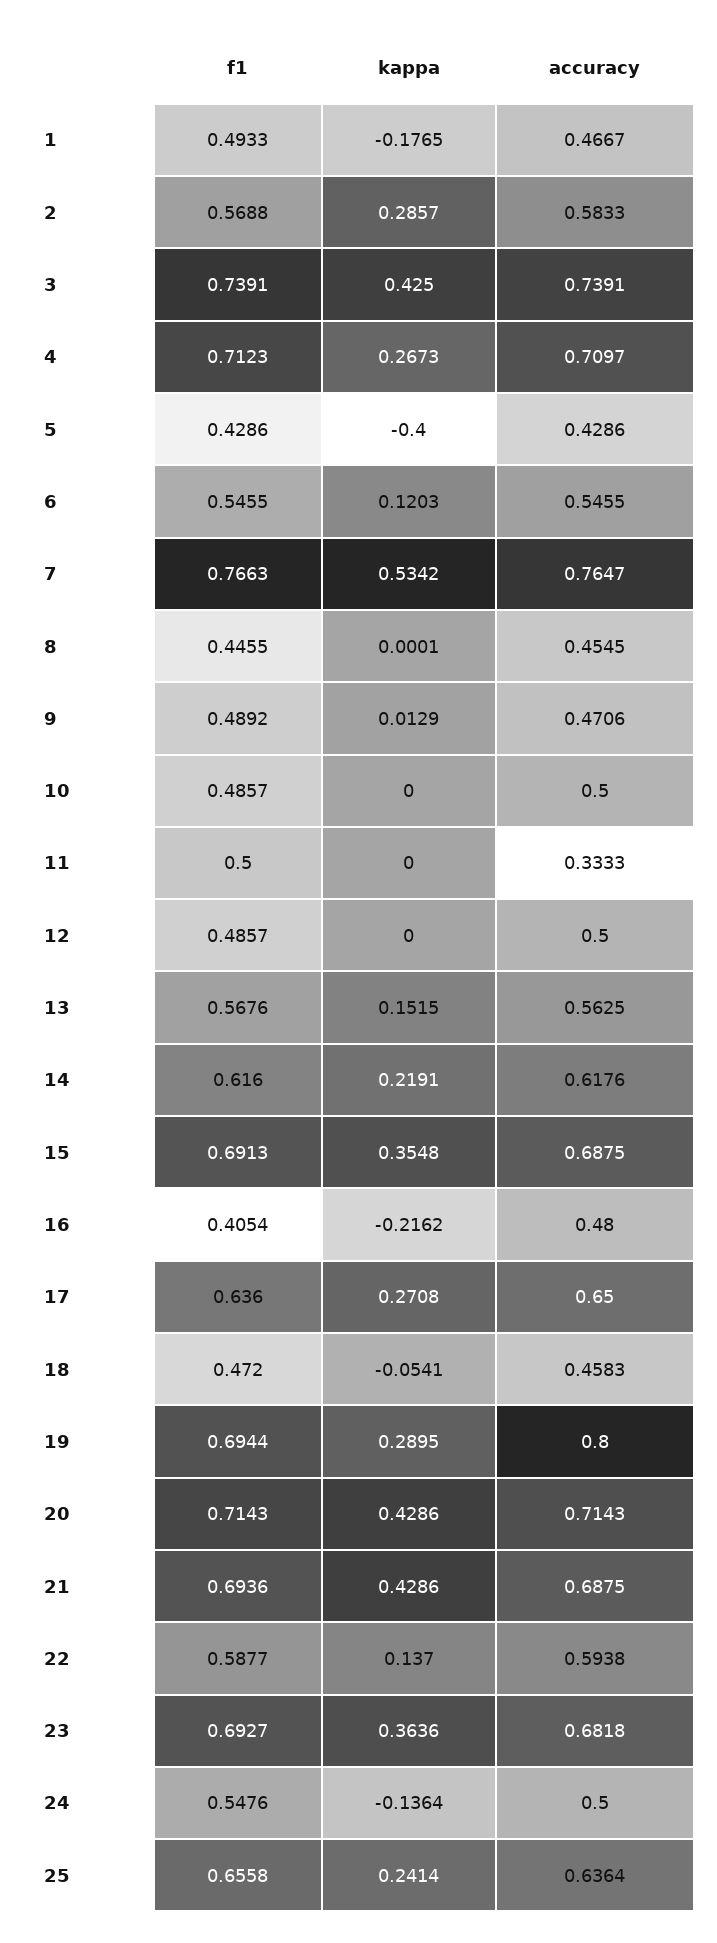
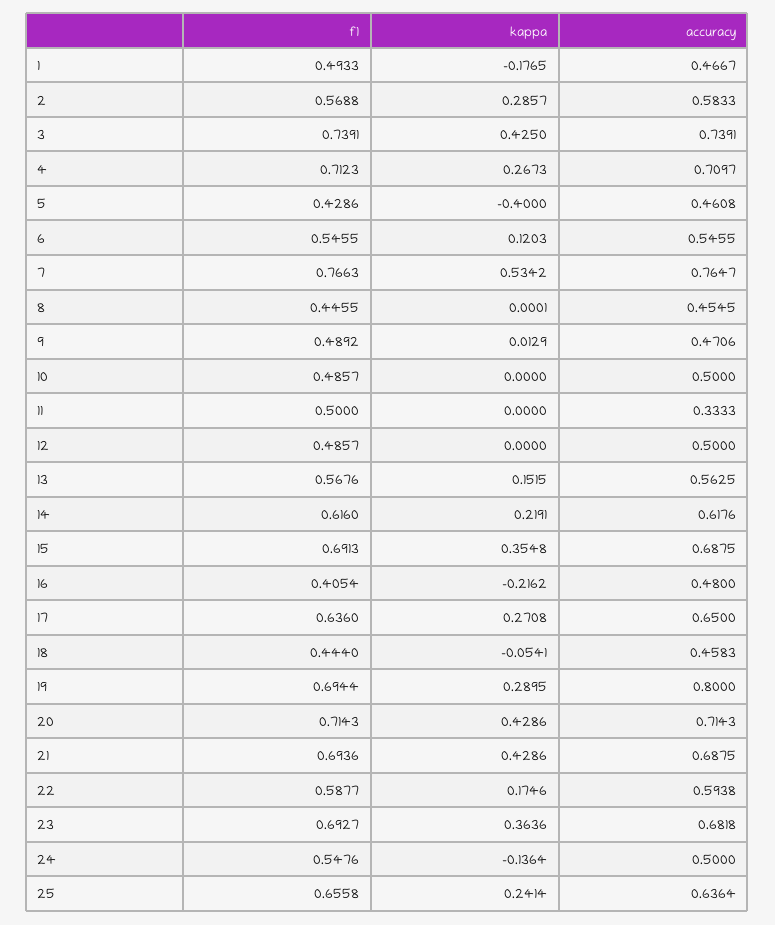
  {
    "f1": {
      "1": 0.4933,
      "2": 0.5688,
      "3": 0.7391,
      "4": 0.7123,
      "5": 0.4286,
      "6": 0.5455,
      "7": 0.7663,
      "8": 0.4455,
      "9": 0.4892,
      "10": 0.4857,
      "11": 0.5,
      "12": 0.4857,
      "13": 0.5676,
      "14": 0.616,
      "15": 0.6913,
      "16": 0.4054,
      "17": 0.636,
-     "18": 0.472,
+     "18": 0.444,
      "19": 0.6944,
      "20": 0.7143,
      "21": 0.6936,
      "22": 0.5877,
      "23": 0.6927,
      "24": 0.5476,
      "25": 0.6558
    },
    "kappa": {
      "1": -0.1765,
      "2": 0.2857,
      "3": 0.425,
      "4": 0.2673,
      "5": -0.4,
      "6": 0.1203,
      "7": 0.5342,
      "8": 0.0001,
      "9": 0.0129,
      "10": 0,
      "11": 0,
      "12": 0,
      "13": 0.1515,
      "14": 0.2191,
      "15": 0.3548,
      "16": -0.2162,
      "17": 0.2708,
      "18": -0.0541,
      "19": 0.2895,
      "20": 0.4286,
      "21": 0.4286,
-     "22": 0.137,
+     "22": 0.1746,
      "23": 0.3636,
      "24": -0.1364,
      "25": 0.2414
    },
    "accuracy": {
      "1": 0.4667,
      "2": 0.5833,
      "3": 0.7391,
      "4": 0.7097,
-     "5": 0.4286,
+     "5": 0.4608,
      "6": 0.5455,
      "7": 0.7647,
      "8": 0.4545,
      "9": 0.4706,
      "10": 0.5,
      "11": 0.3333,
      "12": 0.5,
      "13": 0.5625,
      "14": 0.6176,
      "15": 0.6875,
      "16": 0.48,
      "17": 0.65,
      "18": 0.4583,
      "19": 0.8,
      "20": 0.7143,
      "21": 0.6875,
      "22": 0.5938,
      "23": 0.6818,
      "24": 0.5,
      "25": 0.6364
    }
  }

